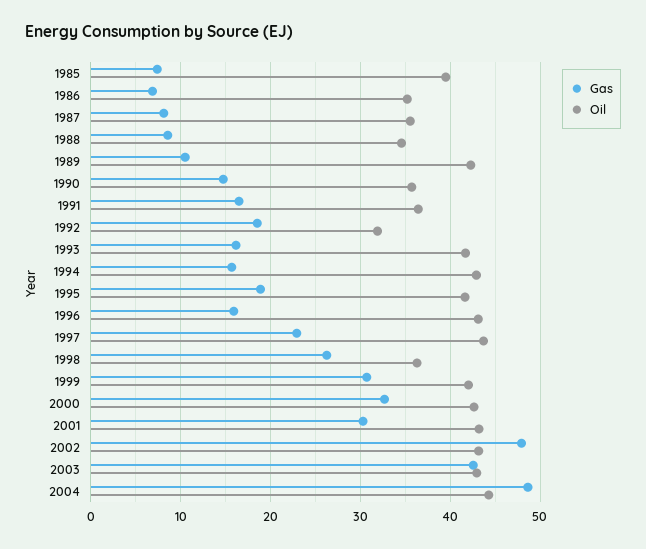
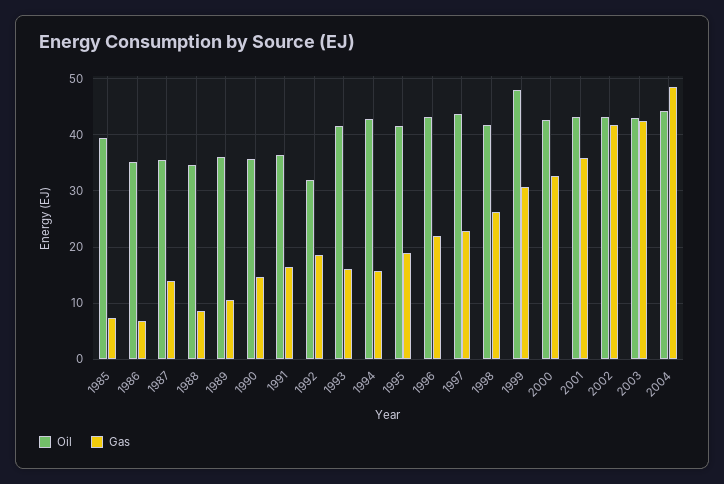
  {
    "Gas": {
      "1985": 7,
      "1986": 7,
-     "1987": 8,
+     "1987": 14,
      "1988": 9,
      "1989": 10,
      "1990": 15,
      "1991": 16,
      "1992": 19,
      "1993": 16,
      "1994": 16,
      "1995": 19,
-     "1996": 16,
+     "1996": 22,
      "1997": 23,
      "1998": 26,
      "1999": 31,
      "2000": 33,
-     "2001": 30,
+     "2001": 36,
-     "2002": 48,
+     "2002": 42,
      "2003": 43,
      "2004": 49
    },
    "Oil": {
      "1985": 39,
      "1986": 35,
      "1987": 36,
      "1988": 35,
-     "1989": 42,
+     "1989": 36,
      "1990": 36,
      "1991": 36,
      "1992": 32,
      "1993": 42,
      "1994": 43,
      "1995": 42,
      "1996": 43,
      "1997": 44,
-     "1998": 36,
+     "1998": 42,
-     "1999": 42,
+     "1999": 48,
      "2000": 43,
      "2001": 43,
      "2002": 43,
      "2003": 43,
      "2004": 44
    }
  }

